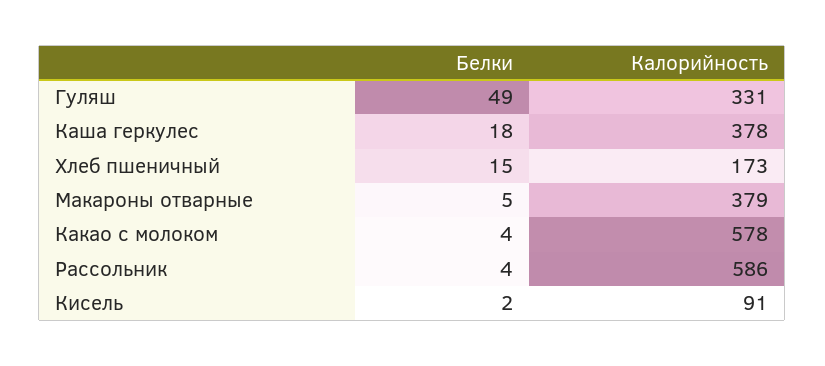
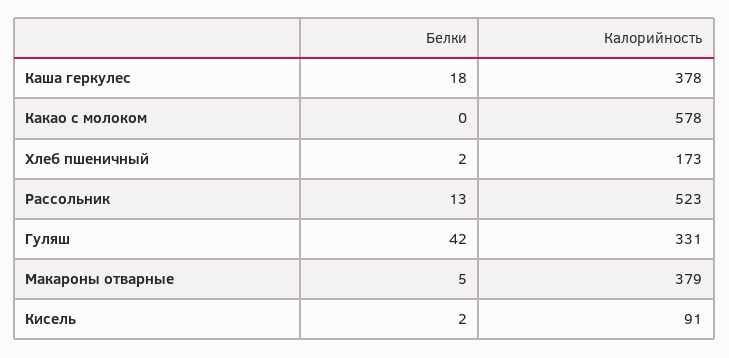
  {
    "Белки": {
-     "Гуляш": 49,
+     "Гуляш": 42,
      "Каша геркулес": 18,
-     "Хлеб пшеничный": 15,
+     "Хлеб пшеничный": 2,
      "Макароны отварные": 5,
-     "Какао с молоком": 4,
+     "Какао с молоком": 0,
-     "Рассольник": 4,
+     "Рассольник": 13,
      "Кисель": 2
    },
    "Калорийность": {
      "Гуляш": 331,
      "Каша геркулес": 378,
      "Хлеб пшеничный": 173,
      "Макароны отварные": 379,
      "Какао с молоком": 578,
-     "Рассольник": 586,
+     "Рассольник": 523,
      "Кисель": 91
    }
  }

